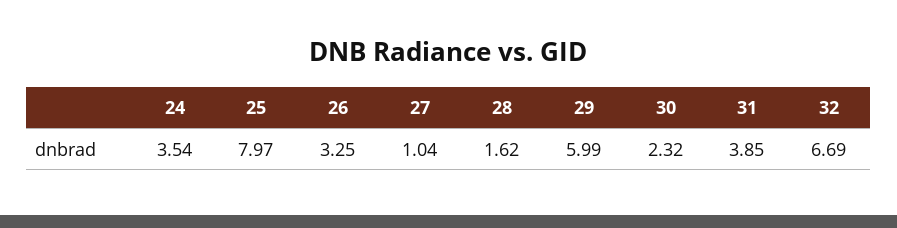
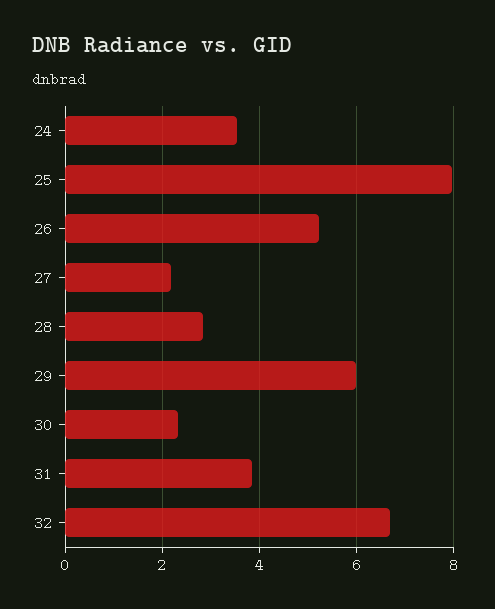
  {
    "24": 3.54,
    "25": 7.97,
-   "26": 3.25,
+   "26": 5.2,
-   "27": 1.04,
+   "27": 2.2,
-   "28": 1.62,
+   "28": 2.8,
    "29": 5.99,
    "30": 2.32,
    "31": 3.85,
    "32": 6.69
  }

